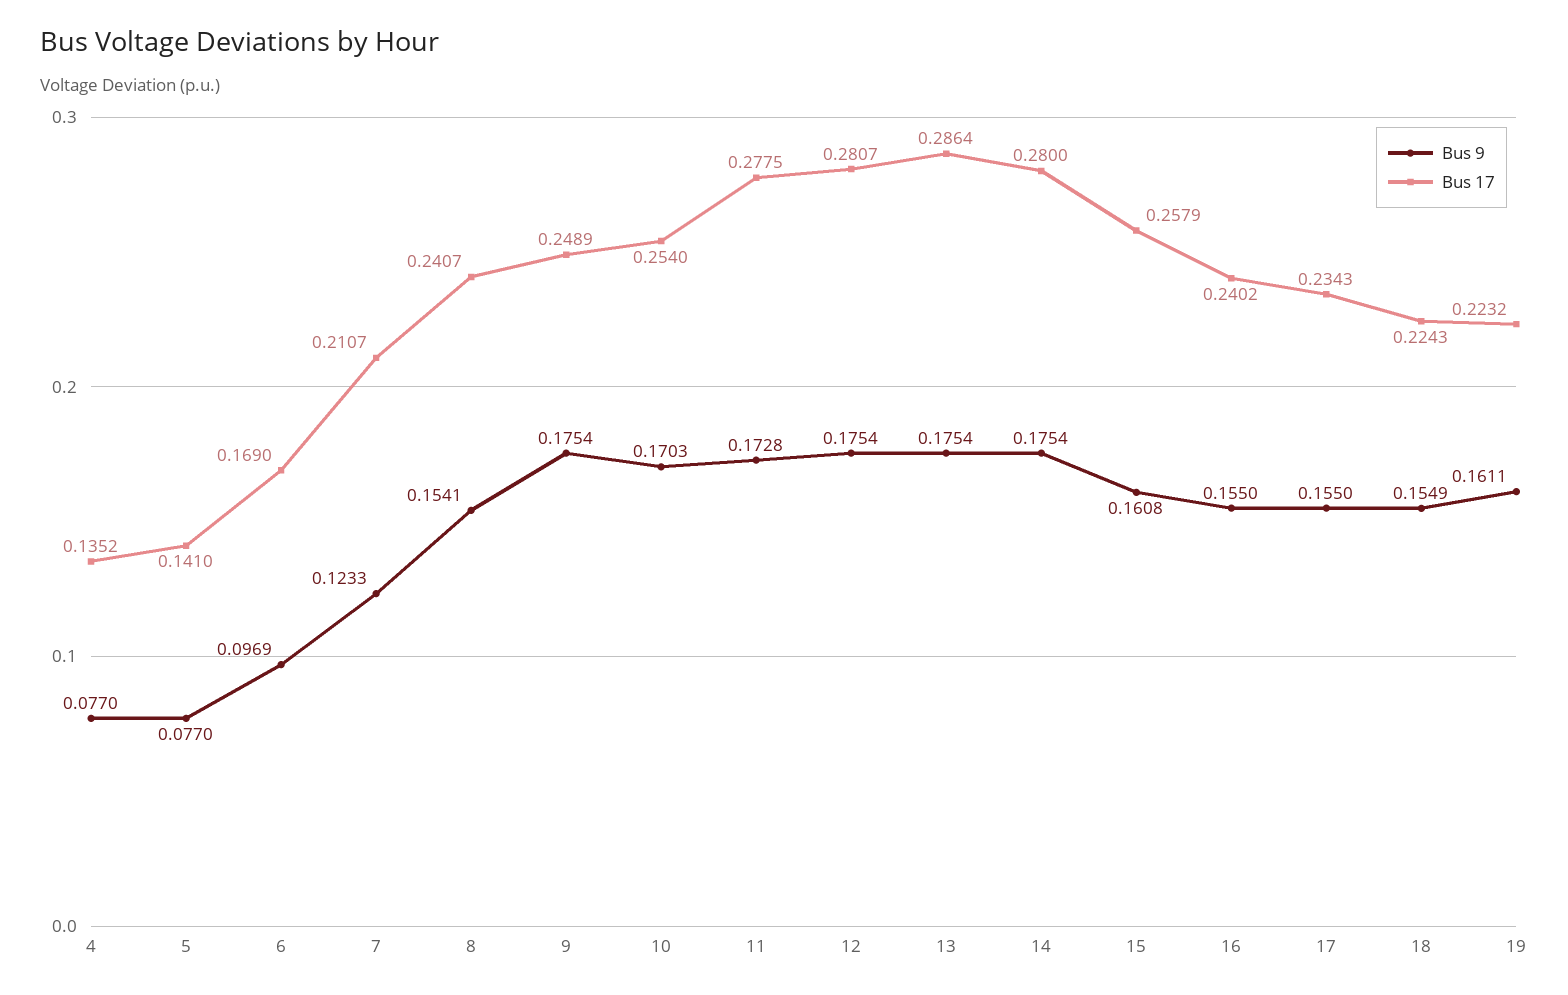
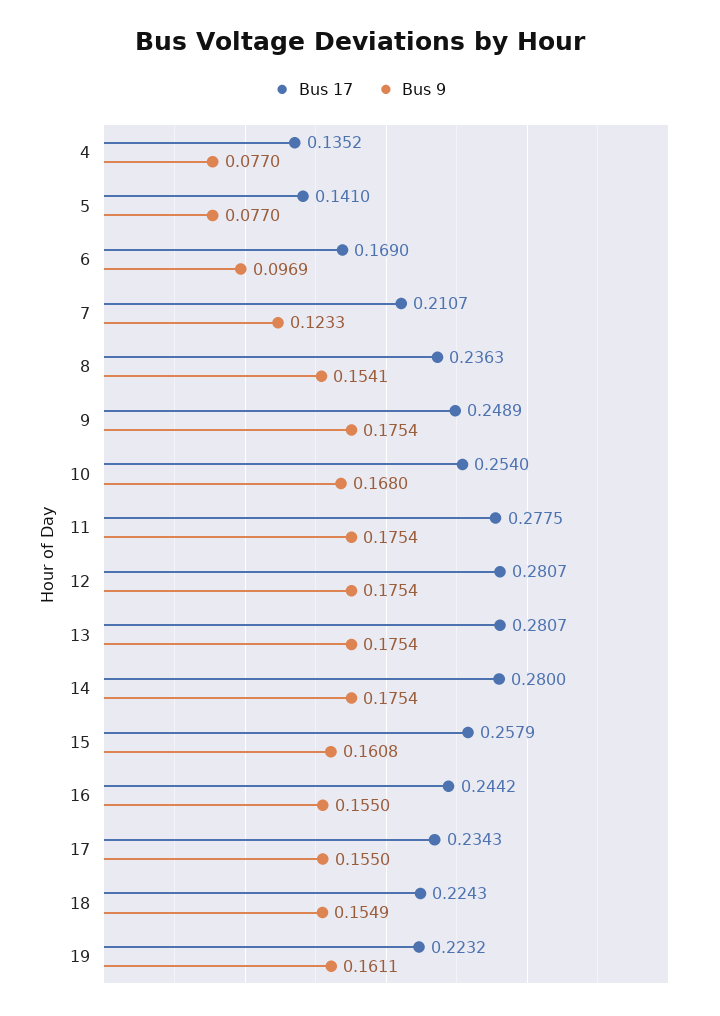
  {
    "Bus 9": {
      "4": 0.077,
      "5": 0.077,
      "6": 0.0969,
      "7": 0.1233,
      "8": 0.1541,
      "9": 0.1754,
-     "10": 0.1703,
+     "10": 0.168,
-     "11": 0.1728,
+     "11": 0.1754,
      "12": 0.1754,
      "13": 0.1754,
      "14": 0.1754,
      "15": 0.1608,
      "16": 0.155,
      "17": 0.155,
      "18": 0.1549,
      "19": 0.1611
    },
    "Bus 17": {
      "4": 0.1352,
      "5": 0.141,
      "6": 0.169,
      "7": 0.2107,
-     "8": 0.2407,
+     "8": 0.2363,
      "9": 0.2489,
      "10": 0.254,
      "11": 0.2775,
      "12": 0.2807,
-     "13": 0.2864,
+     "13": 0.2807,
      "14": 0.28,
      "15": 0.2579,
-     "16": 0.2402,
+     "16": 0.2442,
      "17": 0.2343,
      "18": 0.2243,
      "19": 0.2232
    }
  }

